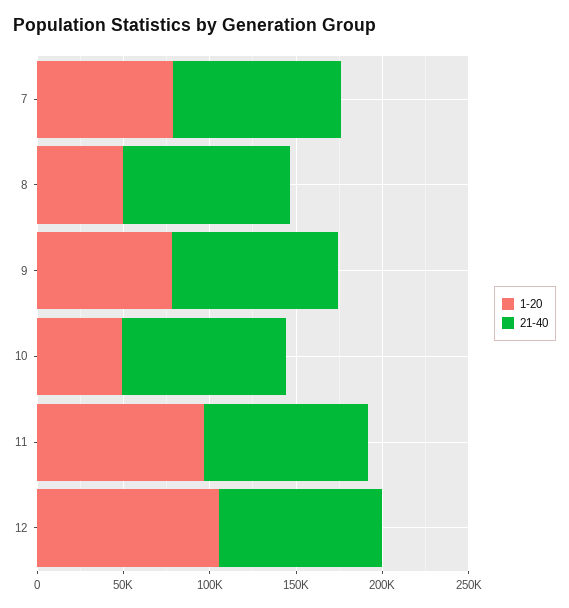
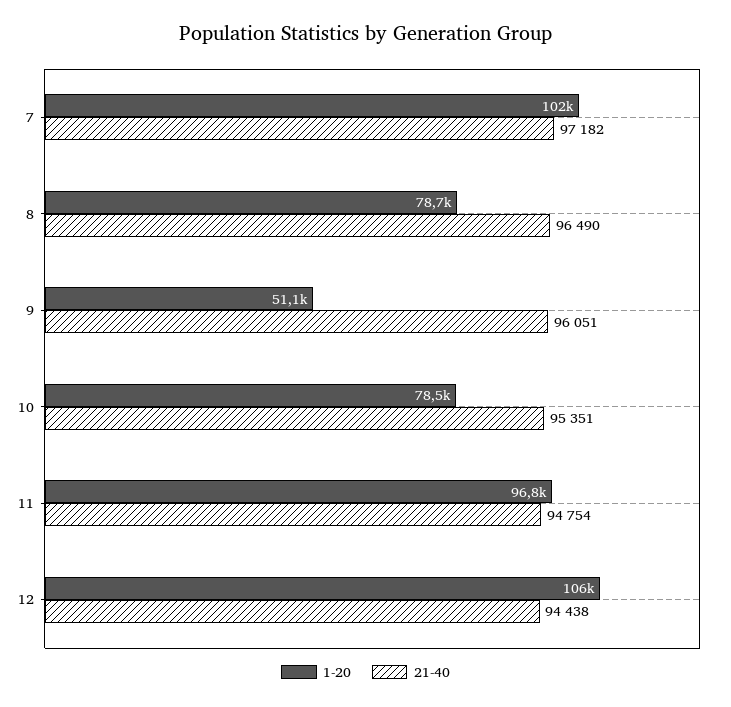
  {
    "1-20": {
-     "7": 80000,
+     "7": 102000,
-     "8": 50000,
+     "8": 78700,
-     "9": 80000,
+     "9": 51100,
-     "10": 50000,
+     "10": 78500,
      "11": 96800,
      "12": 106000
    },
    "21-40": {
      "7": 97182,
      "8": 96490,
      "9": 96051,
      "10": 95351,
      "11": 94754,
      "12": 94438
    }
  }

